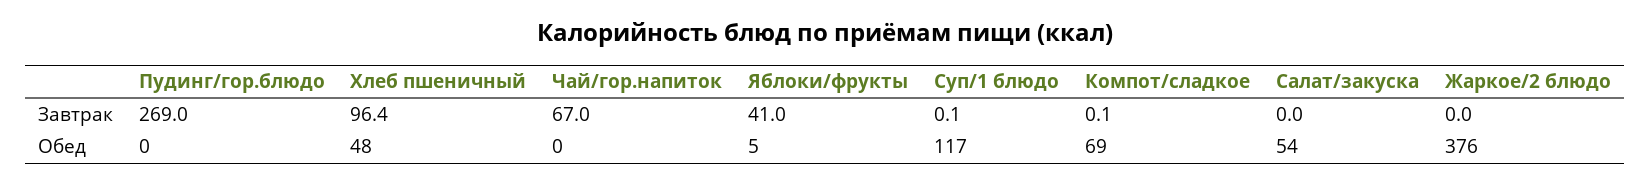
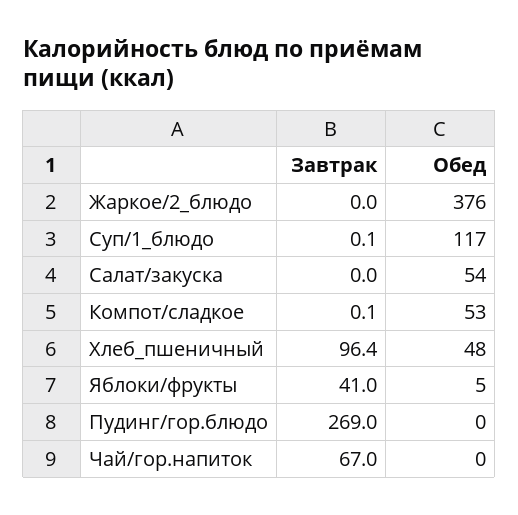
  {
    "Пудинг/гор.блюдо": {
      "Завтрак": 269,
      "Обед": 0
    },
    "Хлеб пшеничный": {
      "Завтрак": 96.4,
      "Обед": 48
    },
    "Чай/гор.напиток": {
      "Завтрак": 67,
      "Обед": 0
    },
    "Яблоки/фрукты": {
      "Завтрак": 41,
      "Обед": 5
    },
    "Суп/1 блюдо": {
      "Завтрак": 0.1,
      "Обед": 117
    },
    "Компот/сладкое": {
      "Завтрак": 0.1,
-     "Обед": 69
+     "Обед": 53
    },
    "Салат/закуска": {
      "Завтрак": 0,
      "Обед": 54
    },
    "Жаркое/2 блюдо": {
      "Завтрак": 0,
      "Обед": 376
    }
  }

